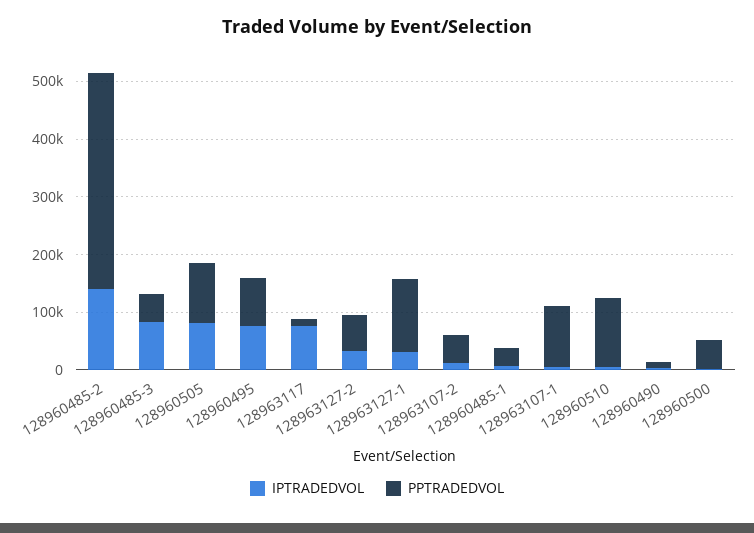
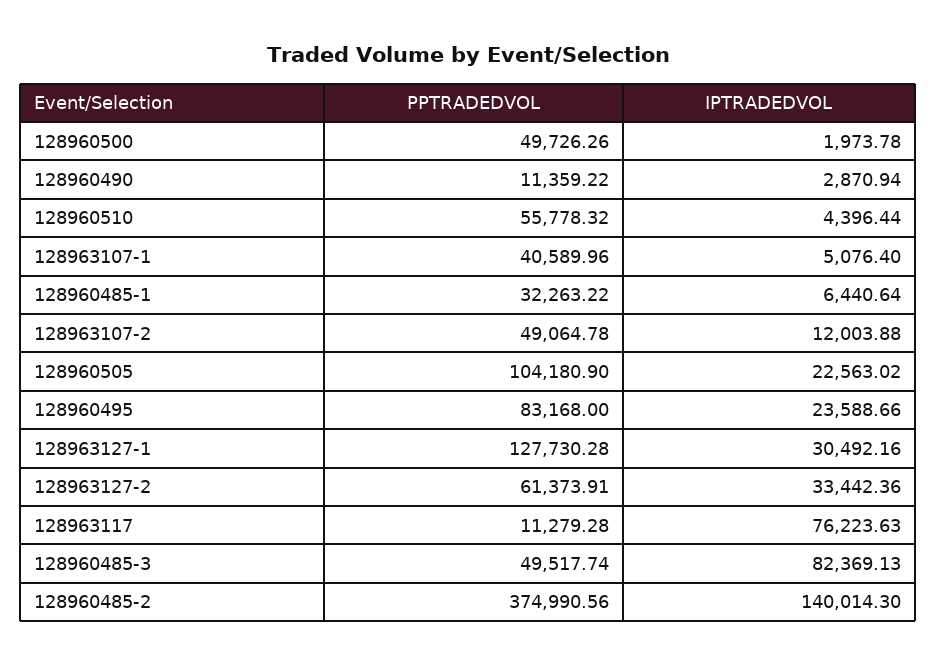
  {
    "IPTRADEDVOL": {
      "128960485-2": 140014.3,
      "128960485-3": 82369.13,
-     "128960505": 80000,
+     "128960505": 22563.02,
-     "128960495": 80000,
+     "128960495": 23588.66,
      "128963117": 76223.63,
      "128963127-2": 33442.36,
      "128963127-1": 30492.16,
      "128963107-2": 12003.88,
      "128960485-1": 6440.64,
      "128963107-1": 5076.4,
      "128960510": 4396.44,
      "128960490": 2870.94,
      "128960500": 1973.78
    },
    "PPTRADEDVOL": {
      "128960485-2": 374990.56,
      "128960485-3": 49517.74,
      "128960505": 104180.9,
      "128960495": 83168,
      "128963117": 11279.28,
      "128963127-2": 61373.91,
      "128963127-1": 127730.28,
      "128963107-2": 49064.78,
      "128960485-1": 32263.22,
-     "128963107-1": 100000,
+     "128963107-1": 40589.96,
-     "128960510": 120000,
+     "128960510": 55778.32,
      "128960490": 11359.22,
      "128960500": 49726.26
    }
  }

